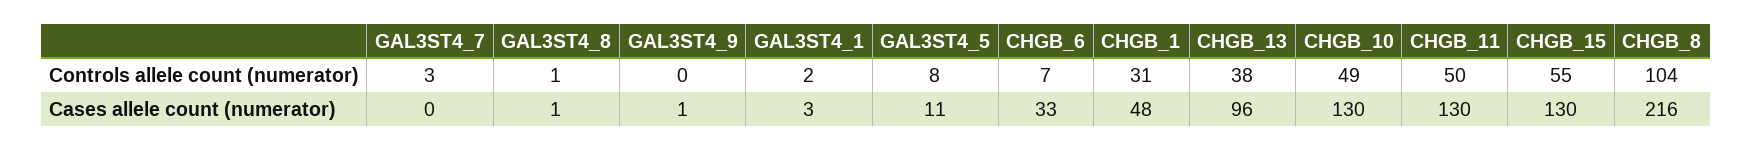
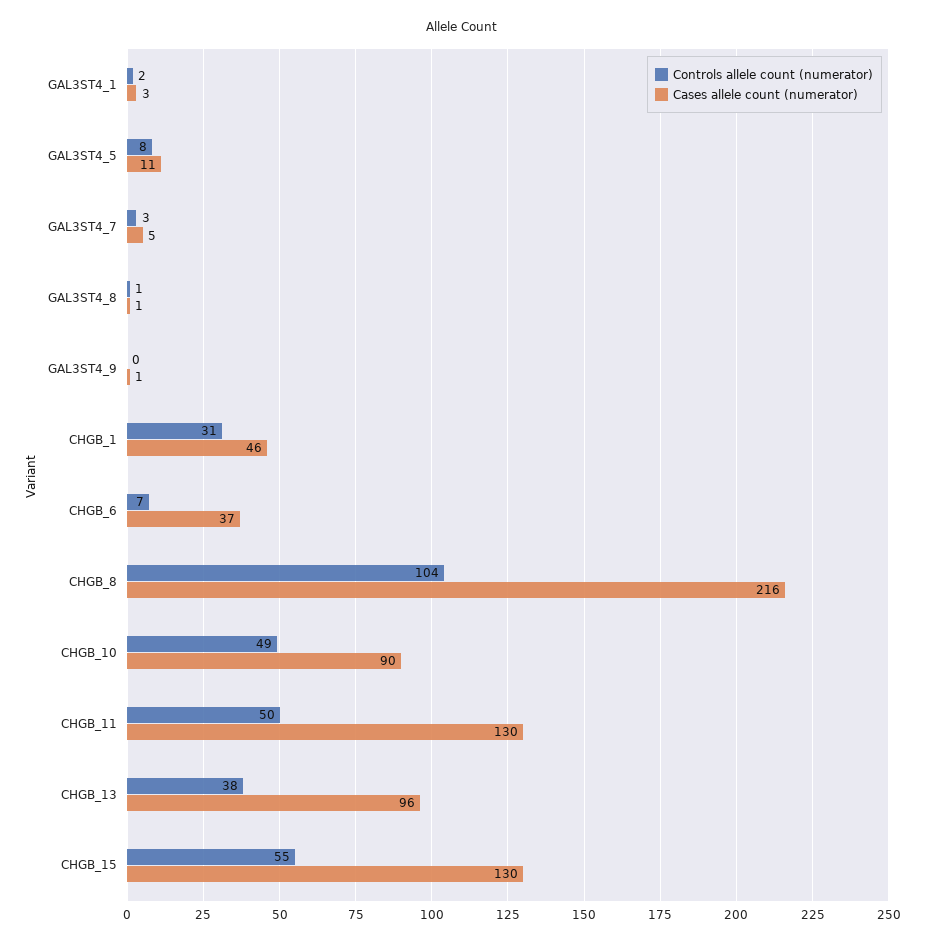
  {
    "Controls allele count (numerator)": {
      "GAL3ST4_7": 3,
      "GAL3ST4_8": 1,
      "GAL3ST4_9": 0,
      "GAL3ST4_1": 2,
      "GAL3ST4_5": 8,
      "CHGB_6": 7,
      "CHGB_1": 31,
      "CHGB_13": 38,
      "CHGB_10": 49,
      "CHGB_11": 50,
      "CHGB_15": 55,
      "CHGB_8": 104
    },
    "Cases allele count (numerator)": {
-     "GAL3ST4_7": 0,
+     "GAL3ST4_7": 5,
      "GAL3ST4_8": 1,
      "GAL3ST4_9": 1,
      "GAL3ST4_1": 3,
      "GAL3ST4_5": 11,
-     "CHGB_6": 33,
+     "CHGB_6": 37,
-     "CHGB_1": 48,
+     "CHGB_1": 46,
      "CHGB_13": 96,
-     "CHGB_10": 130,
+     "CHGB_10": 90,
      "CHGB_11": 130,
      "CHGB_15": 130,
      "CHGB_8": 216
    }
  }

